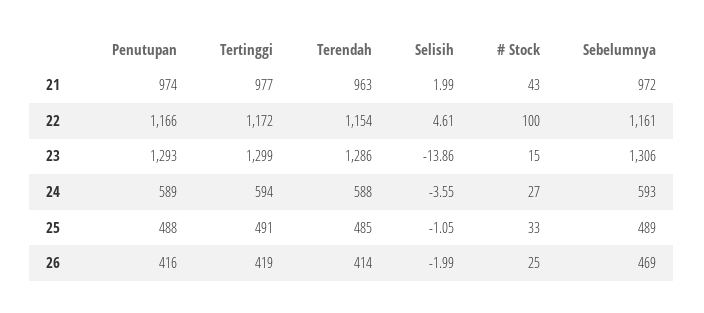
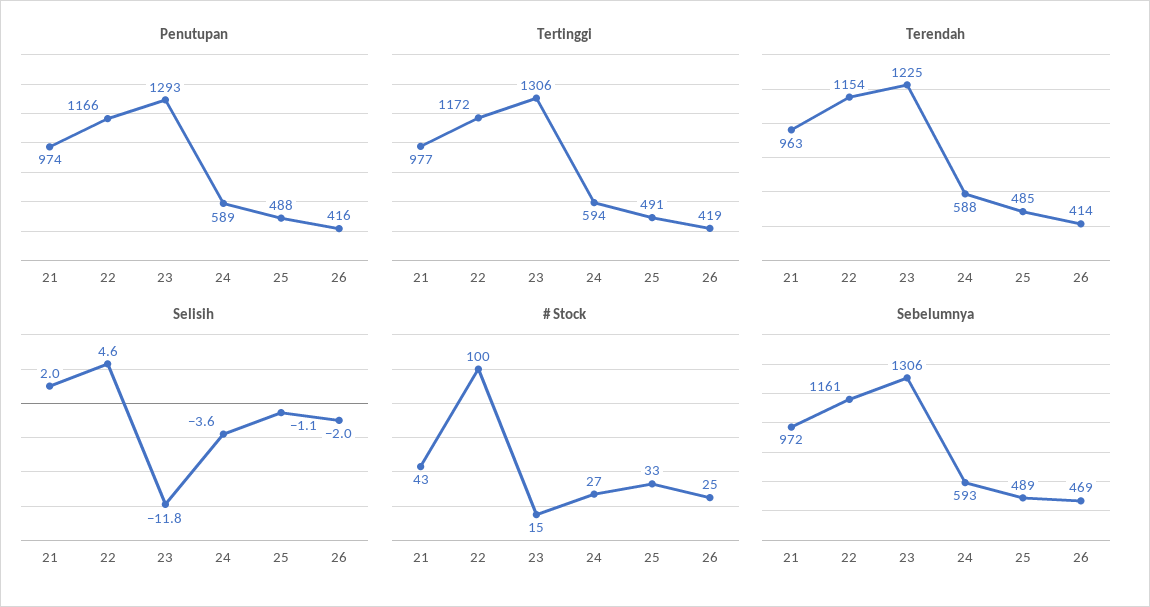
  {
    "Penutupan": {
      "21": 974,
      "22": 1166,
      "23": 1293,
      "24": 589,
      "25": 488,
      "26": 416
    },
    "Tertinggi": {
      "21": 977,
      "22": 1172,
-     "23": 1299,
+     "23": 1306,
      "24": 594,
      "25": 491,
      "26": 419
    },
    "Terendah": {
      "21": 963,
      "22": 1154,
-     "23": 1286,
+     "23": 1225,
      "24": 588,
      "25": 485,
      "26": 414
    },
    "Selisih": {
      "21": 1.99,
      "22": 4.61,
-     "23": -13.86,
+     "23": -11.8,
      "24": -3.55,
      "25": -1.05,
      "26": -1.99
    },
    "# Stock": {
      "21": 43,
      "22": 100,
      "23": 15,
      "24": 27,
      "25": 33,
      "26": 25
    },
    "Sebelumnya": {
      "21": 972,
      "22": 1161,
      "23": 1306,
      "24": 593,
      "25": 489,
      "26": 469
    }
  }

